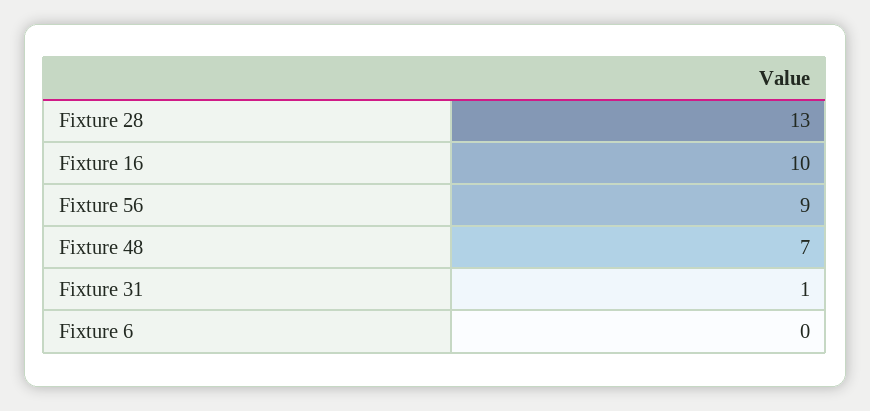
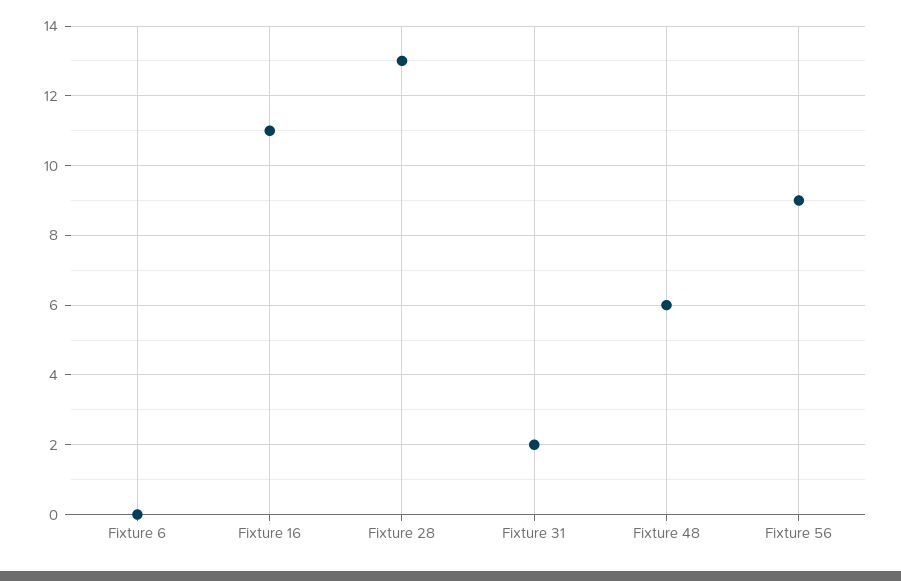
  {
    "Fixture 28": 13,
-   "Fixture 16": 10,
+   "Fixture 16": 11,
    "Fixture 56": 9,
-   "Fixture 48": 7,
+   "Fixture 48": 6,
-   "Fixture 31": 1,
+   "Fixture 31": 2,
    "Fixture 6": 0
  }

